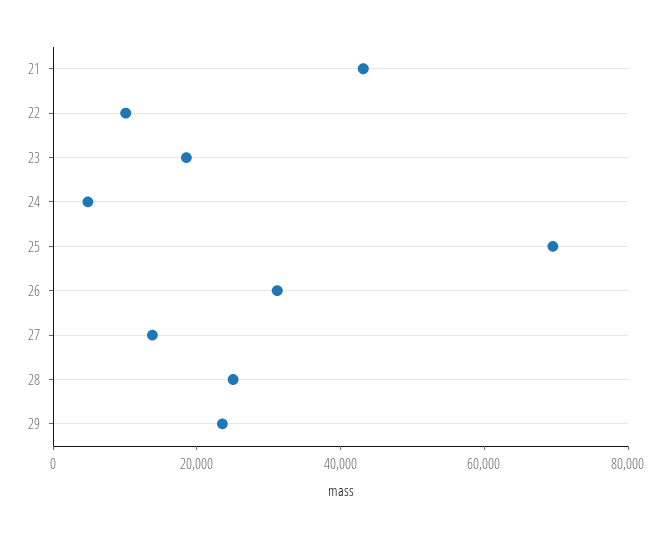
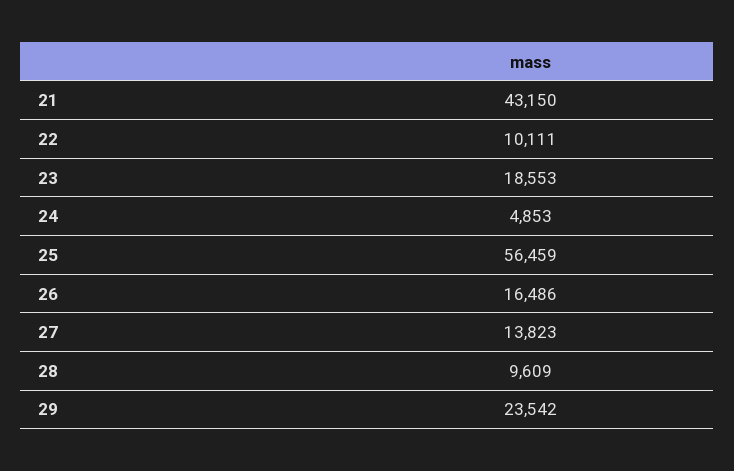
  {
    "21": 43150,
    "22": 10111,
    "23": 18553,
    "24": 4853,
-   "25": 70000,
+   "25": 56459,
-   "26": 30000,
+   "26": 16486,
    "27": 13823,
-   "28": 25000,
+   "28": 9609,
    "29": 23542
  }

